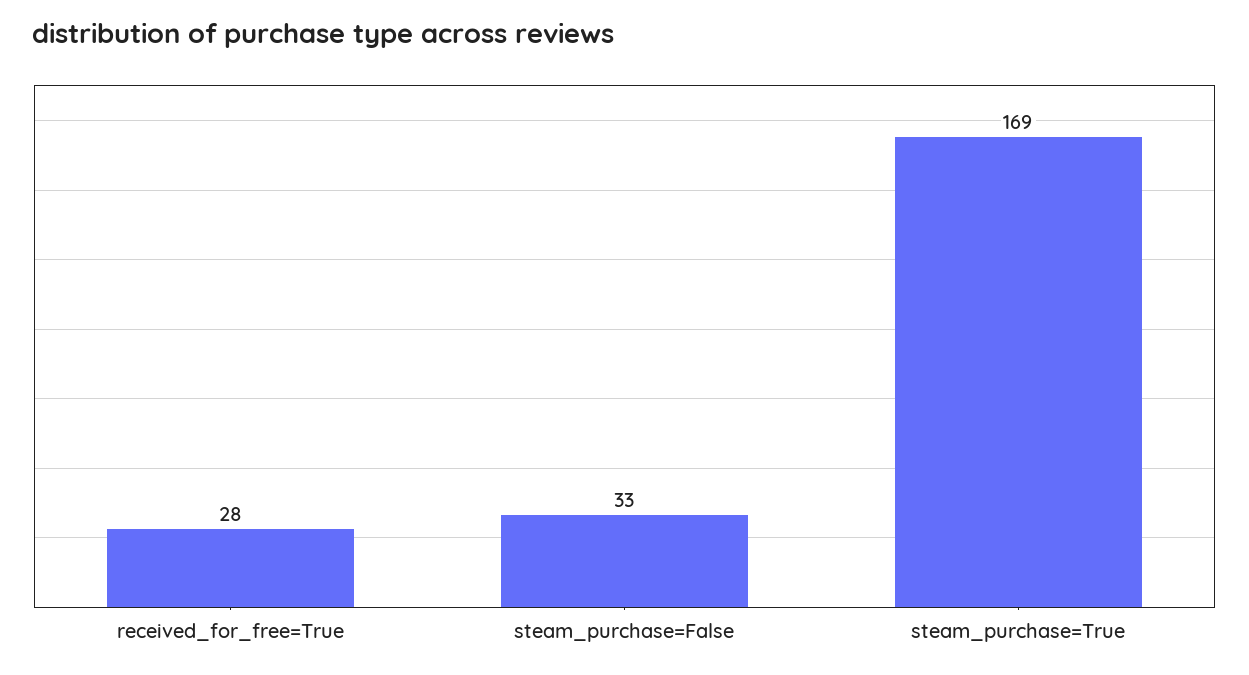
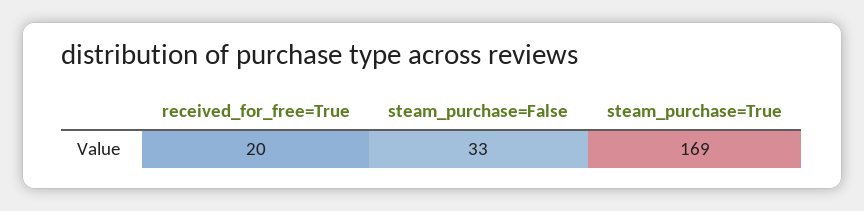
  {
-   "received_for_free=True": 28,
+   "received_for_free=True": 20,
    "steam_purchase=False": 33,
    "steam_purchase=True": 169
  }

